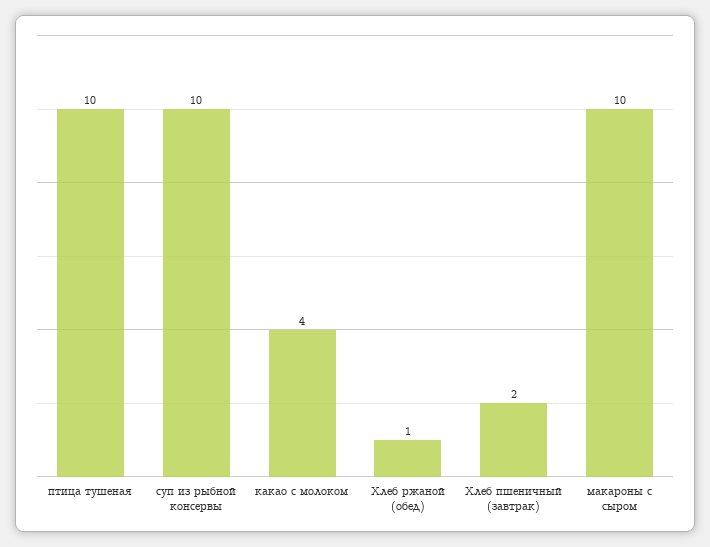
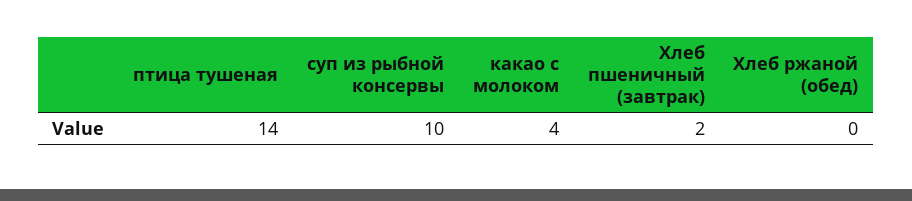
  {
-   "птица тушеная": 10,
+   "птица тушеная": 14,
    "суп из рыбной консервы": 10,
    "какао с молоком": 4,
-   "Хлеб ржаной (обед)": 1,
+   "Хлеб ржаной (обед)": 0,
-   "Хлеб пшеничный (завтрак)": 2,
+   "Хлеб пшеничный (завтрак)": 2
-   "макароны с сыром": 10
  }

